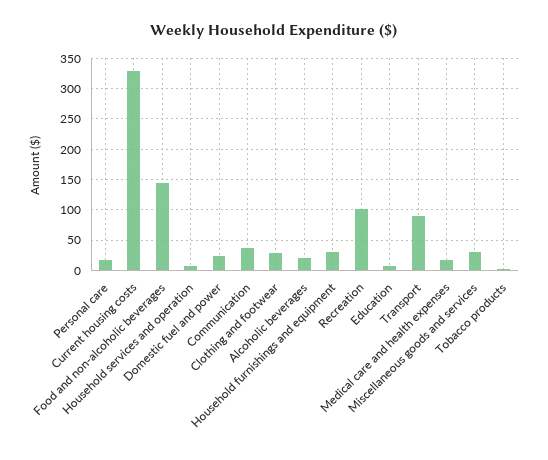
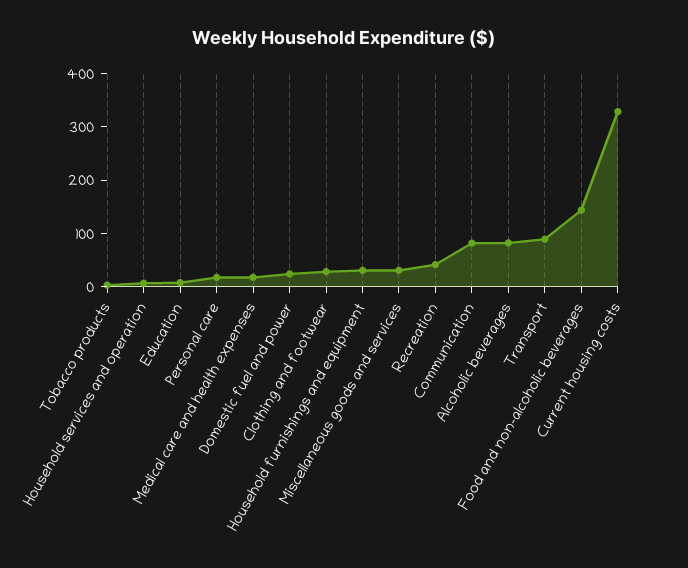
  {
    "Personal care": 20,
    "Current housing costs": 330,
    "Food and non-alcoholic beverages": 140,
    "Household services and operation": 10,
    "Domestic fuel and power": 20,
-   "Communication": 40,
+   "Communication": 80,
    "Clothing and footwear": 30,
-   "Alcoholic beverages": 20,
+   "Alcoholic beverages": 80,
    "Household furnishings and equipment": 30,
-   "Recreation": 100,
+   "Recreation": 40,
    "Education": 10,
    "Transport": 90,
    "Medical care and health expenses": 20,
    "Miscellaneous goods and services": 30,
    "Tobacco products": 0
  }

